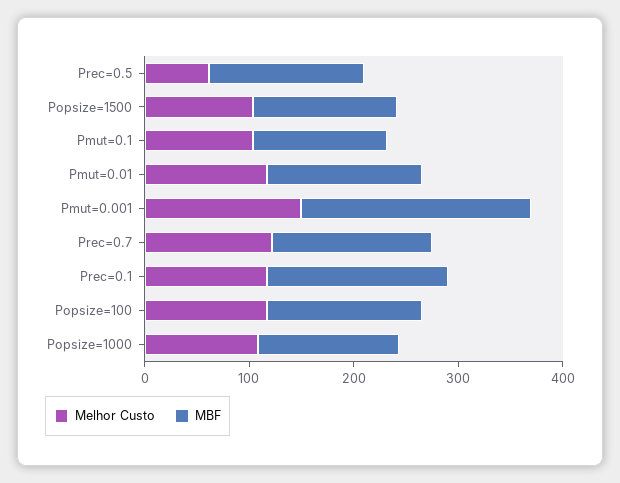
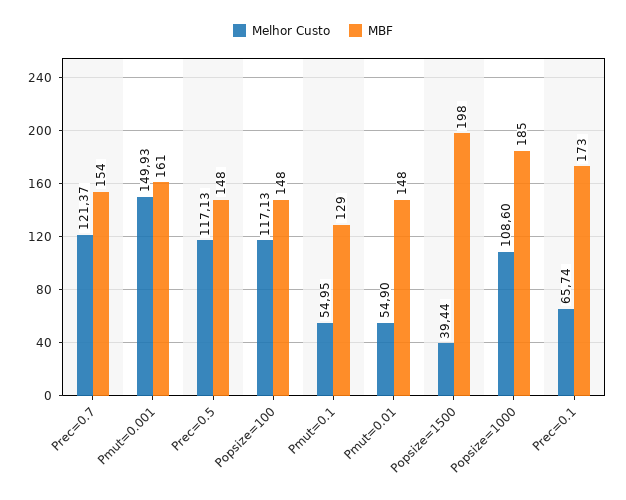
  {
    "Melhor Custo": {
-     "Prec=0.5": 60,
+     "Prec=0.5": 117.13,
-     "Popsize=1500": 100,
+     "Popsize=1500": 39.44,
-     "Pmut=0.1": 100,
+     "Pmut=0.1": 54.95,
-     "Pmut=0.01": 120,
+     "Pmut=0.01": 54.9,
      "Pmut=0.001": 149.93,
      "Prec=0.7": 121.37,
-     "Prec=0.1": 120,
+     "Prec=0.1": 65.74,
      "Popsize=100": 117.13,
      "Popsize=1000": 108.6
    },
    "MBF": {
      "Prec=0.5": 148,
-     "Popsize=1500": 140,
+     "Popsize=1500": 198,
      "Pmut=0.1": 129,
      "Pmut=0.01": 148,
-     "Pmut=0.001": 220,
+     "Pmut=0.001": 161,
      "Prec=0.7": 154,
      "Prec=0.1": 173,
      "Popsize=100": 148,
-     "Popsize=1000": 140
+     "Popsize=1000": 185
    }
  }

